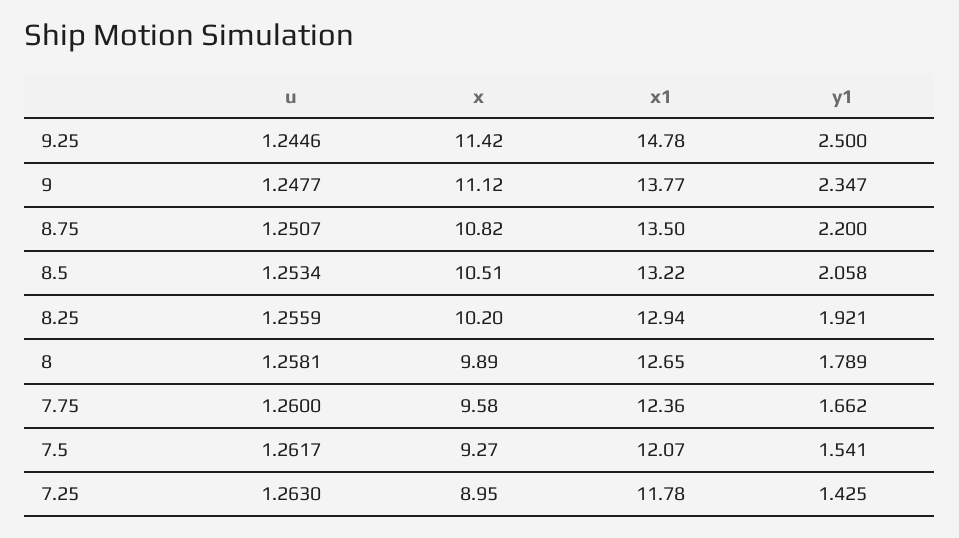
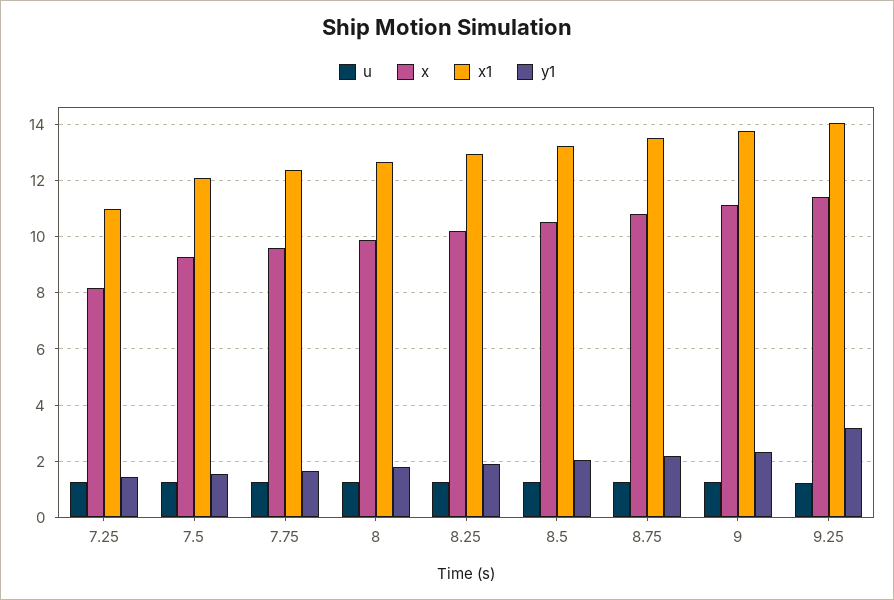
  {
    "u": {
      "9.25": 1.2446,
      "9": 1.2477,
      "8.75": 1.2507,
      "8.5": 1.2534,
      "8.25": 1.2559,
      "8": 1.2581,
      "7.75": 1.26,
      "7.5": 1.2617,
      "7.25": 1.263
    },
    "x": {
      "9.25": 11.42,
      "9": 11.12,
      "8.75": 10.82,
      "8.5": 10.51,
      "8.25": 10.2,
      "8": 9.89,
      "7.75": 9.58,
      "7.5": 9.27,
-     "7.25": 8.95
+     "7.25": 8.25
    },
    "x1": {
-     "9.25": 14.78,
+     "9.25": 14,
      "9": 13.77,
      "8.75": 13.5,
      "8.5": 13.22,
      "8.25": 12.94,
      "8": 12.65,
      "7.75": 12.36,
      "7.5": 12.07,
-     "7.25": 11.78
+     "7.25": 11
    },
    "y1": {
-     "9.25": 2.5,
+     "9.25": 3.25,
      "9": 2.347,
      "8.75": 2.2,
      "8.5": 2.058,
      "8.25": 1.921,
      "8": 1.789,
      "7.75": 1.662,
      "7.5": 1.541,
      "7.25": 1.425
    }
  }

